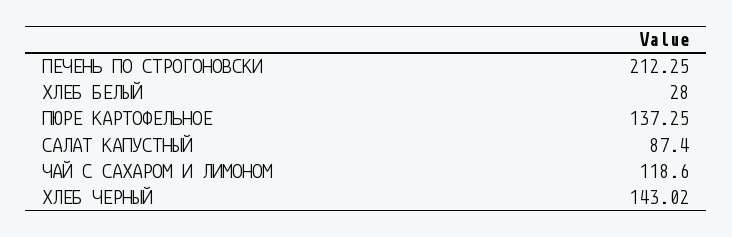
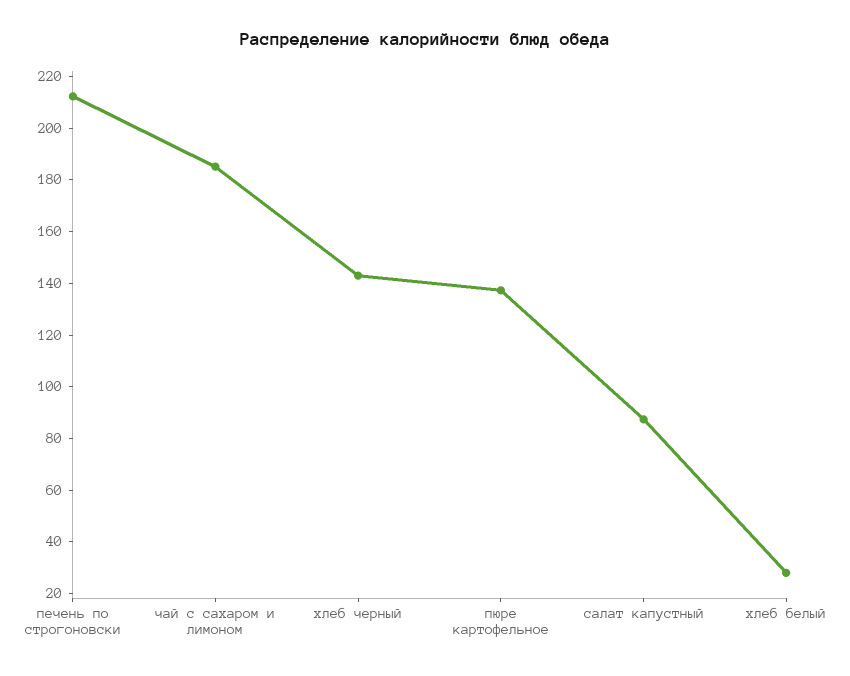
  {
    "ПЕЧЕНЬ ПО СТРОГОНОВСКИ": 212.25,
    "ХЛЕБ БЕЛЫЙ": 28,
    "ПЮРЕ КАРТОФЕЛЬНОЕ": 137.25,
    "САЛАТ КАПУСТНЫЙ": 87.4,
-   "ЧАЙ С САХАРОМ И ЛИМОНОМ": 118.6,
+   "ЧАЙ С САХАРОМ И ЛИМОНОМ": 185,
    "ХЛЕБ ЧЕРНЫЙ": 143.02
  }

